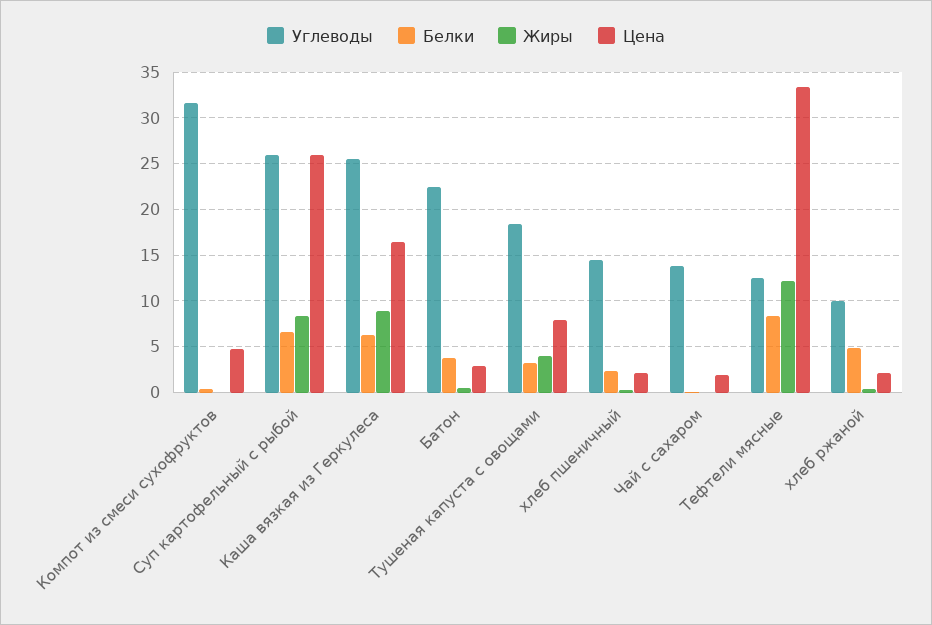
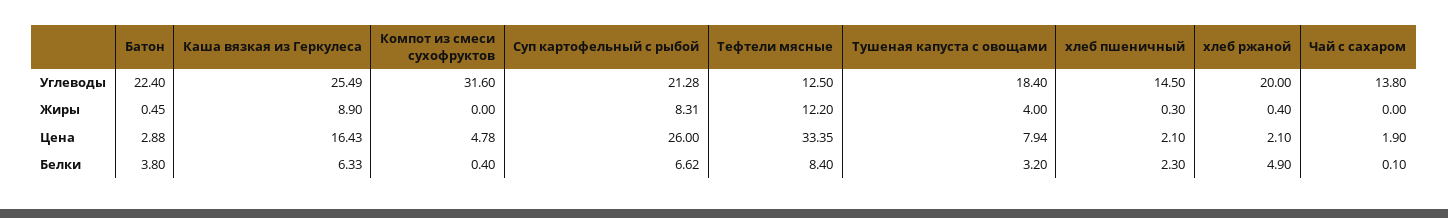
  {
    "Углеводы": {
      "Компот из смеси сухофруктов": 31.6,
-     "Суп картофельный с рыбой": 26,
+     "Суп картофельный с рыбой": 21.28,
      "Каша вязкая из Геркулеса": 25.49,
      "Батон": 22.4,
      "Тушеная капуста с овощами": 18.4,
      "хлеб пшеничный": 14.5,
      "Чай с сахаром": 13.8,
      "Тефтели мясные": 12.5,
-     "хлеб ржаной": 10
+     "хлеб ржаной": 20
    },
    "Белки": {
      "Компот из смеси сухофруктов": 0.4,
      "Суп картофельный с рыбой": 6.62,
      "Каша вязкая из Геркулеса": 6.33,
      "Батон": 3.8,
      "Тушеная капуста с овощами": 3.2,
      "хлеб пшеничный": 2.3,
      "Чай с сахаром": 0.1,
      "Тефтели мясные": 8.4,
      "хлеб ржаной": 4.9
    },
    "Жиры": {
      "Компот из смеси сухофруктов": 0,
      "Суп картофельный с рыбой": 8.31,
      "Каша вязкая из Геркулеса": 8.9,
      "Батон": 0.45,
      "Тушеная капуста с овощами": 4,
      "хлеб пшеничный": 0.3,
      "Чай с сахаром": 0,
      "Тефтели мясные": 12.2,
      "хлеб ржаной": 0.4
    },
    "Цена": {
      "Компот из смеси сухофруктов": 4.78,
      "Суп картофельный с рыбой": 26,
      "Каша вязкая из Геркулеса": 16.43,
      "Батон": 2.88,
      "Тушеная капуста с овощами": 7.94,
      "хлеб пшеничный": 2.1,
      "Чай с сахаром": 1.9,
      "Тефтели мясные": 33.35,
      "хлеб ржаной": 2.1
    }
  }

